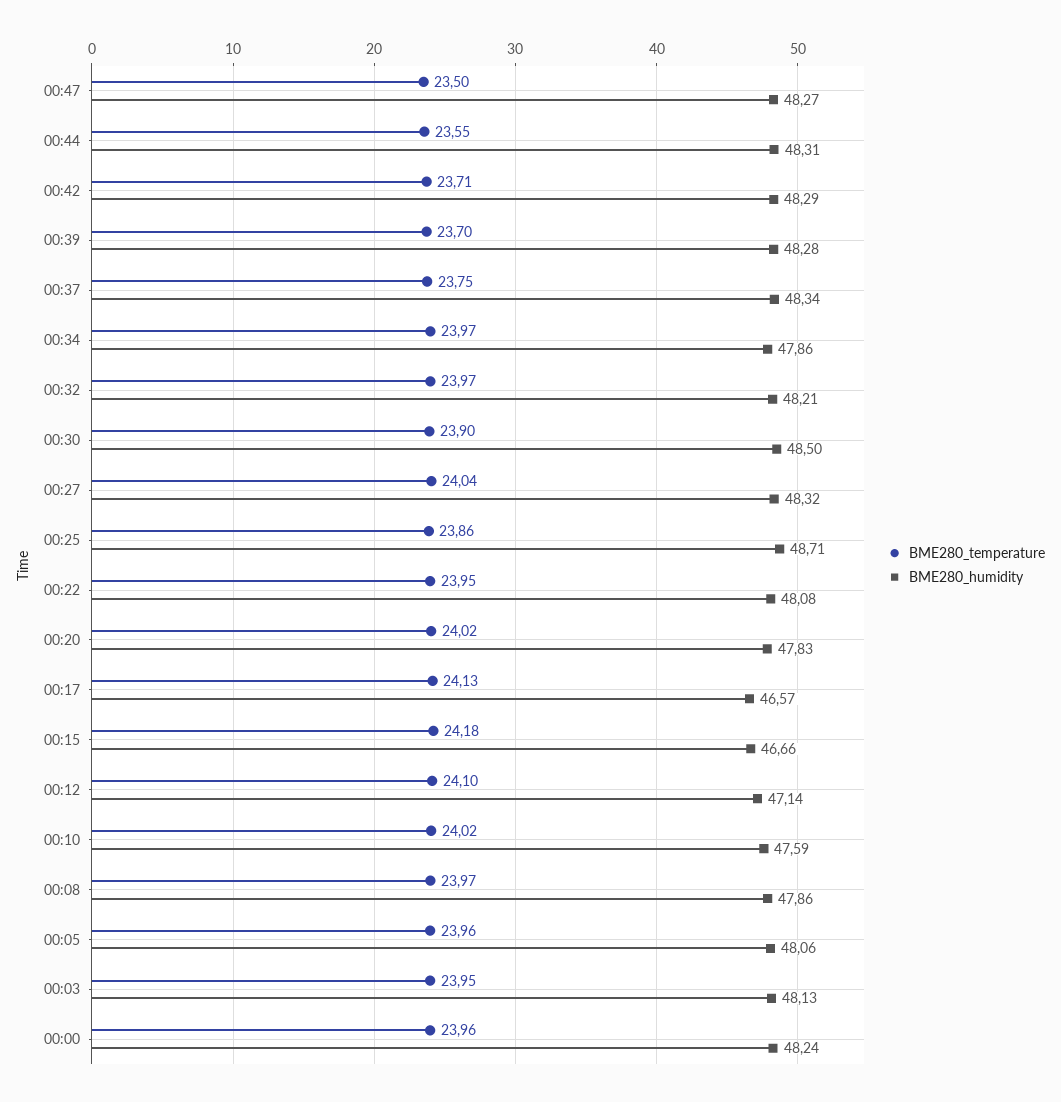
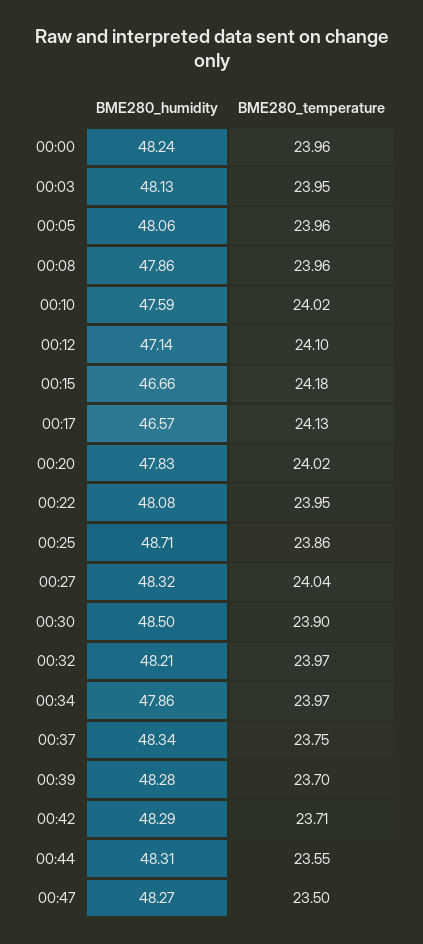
  {
    "BME280_temperature": {
      "00:47": 23.5,
      "00:44": 23.55,
      "00:42": 23.71,
      "00:39": 23.7,
      "00:37": 23.75,
      "00:34": 23.97,
      "00:32": 23.97,
      "00:30": 23.9,
      "00:27": 24.04,
      "00:25": 23.86,
      "00:22": 23.95,
      "00:20": 24.02,
      "00:17": 24.13,
      "00:15": 24.18,
      "00:12": 24.1,
      "00:10": 24.02,
-     "00:08": 23.97,
+     "00:08": 23.96,
      "00:05": 23.96,
      "00:03": 23.95,
      "00:00": 23.96
    },
    "BME280_humidity": {
      "00:47": 48.27,
      "00:44": 48.31,
      "00:42": 48.29,
      "00:39": 48.28,
      "00:37": 48.34,
      "00:34": 47.86,
      "00:32": 48.21,
      "00:30": 48.5,
      "00:27": 48.32,
      "00:25": 48.71,
      "00:22": 48.08,
      "00:20": 47.83,
      "00:17": 46.57,
      "00:15": 46.66,
      "00:12": 47.14,
      "00:10": 47.59,
      "00:08": 47.86,
      "00:05": 48.06,
      "00:03": 48.13,
      "00:00": 48.24
    }
  }

